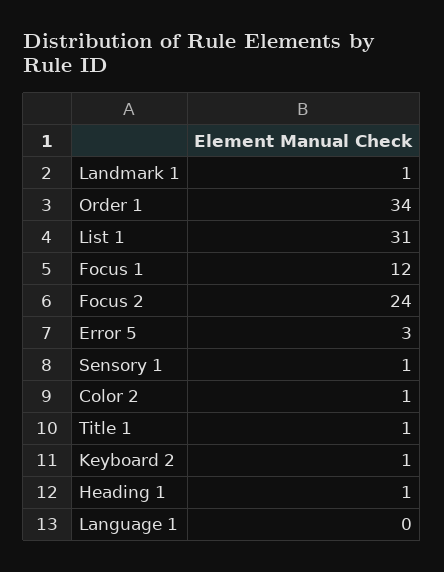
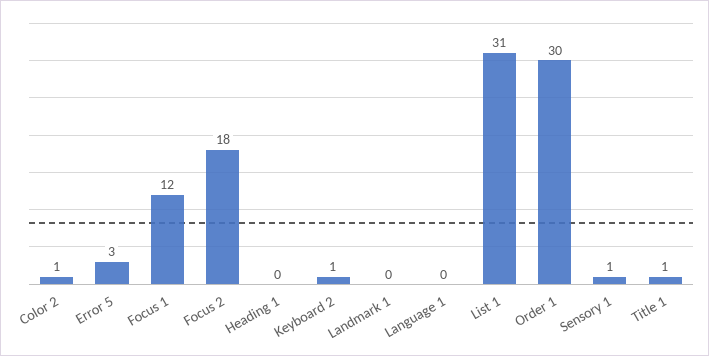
  {
-   "Landmark 1": 1,
+   "Landmark 1": 0,
-   "Order 1": 34,
+   "Order 1": 30,
    "List 1": 31,
    "Focus 1": 12,
-   "Focus 2": 24,
+   "Focus 2": 18,
    "Error 5": 3,
    "Sensory 1": 1,
    "Color 2": 1,
    "Title 1": 1,
    "Keyboard 2": 1,
-   "Heading 1": 1,
+   "Heading 1": 0,
    "Language 1": 0
  }

